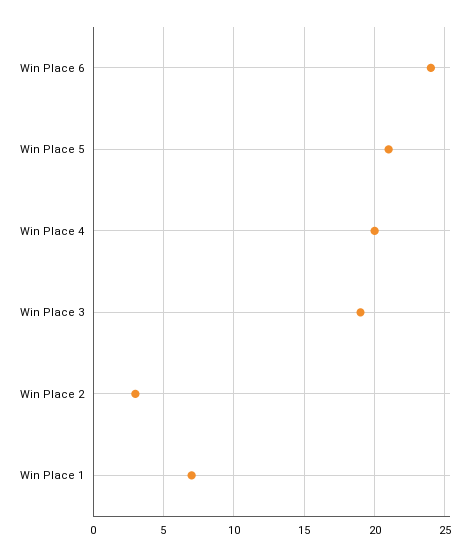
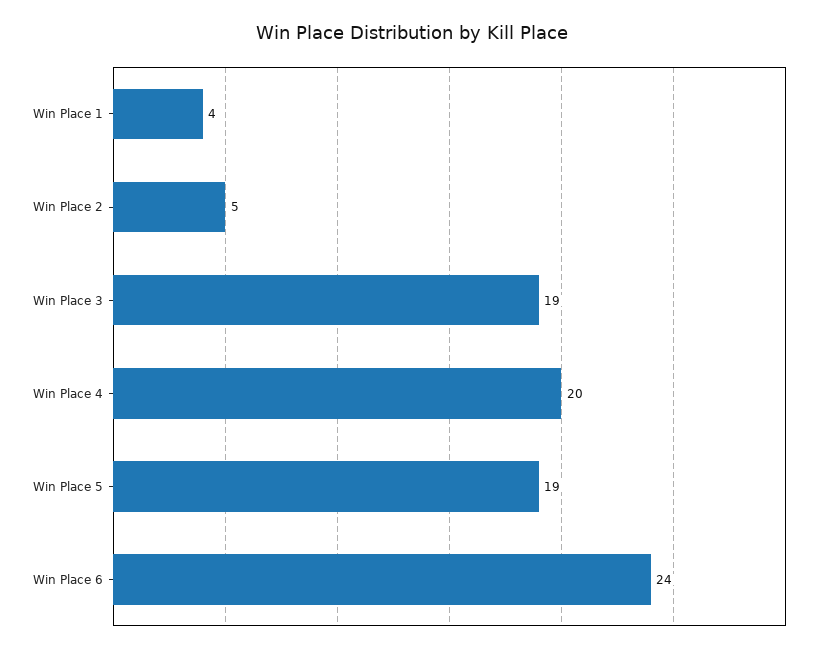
  {
    "Win Place 6": 24,
-   "Win Place 5": 21,
+   "Win Place 5": 19,
    "Win Place 4": 20,
    "Win Place 3": 19,
-   "Win Place 2": 3,
+   "Win Place 2": 5,
-   "Win Place 1": 7
+   "Win Place 1": 4
  }

